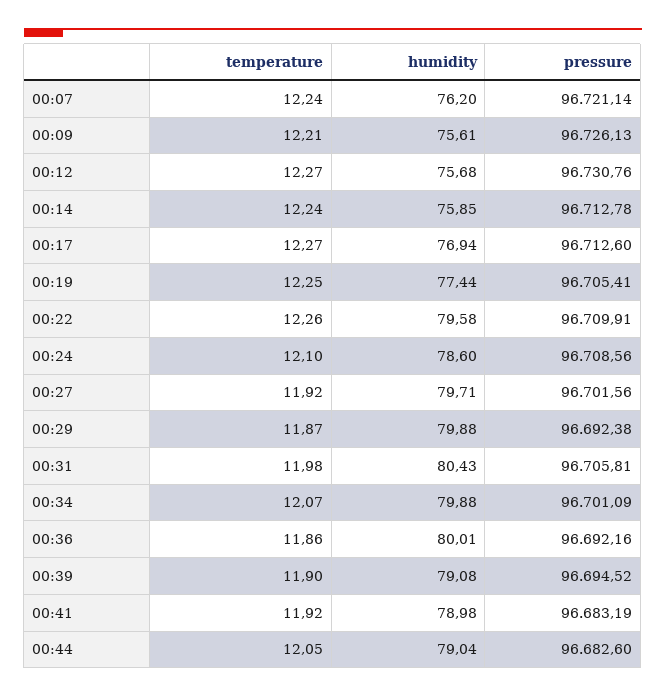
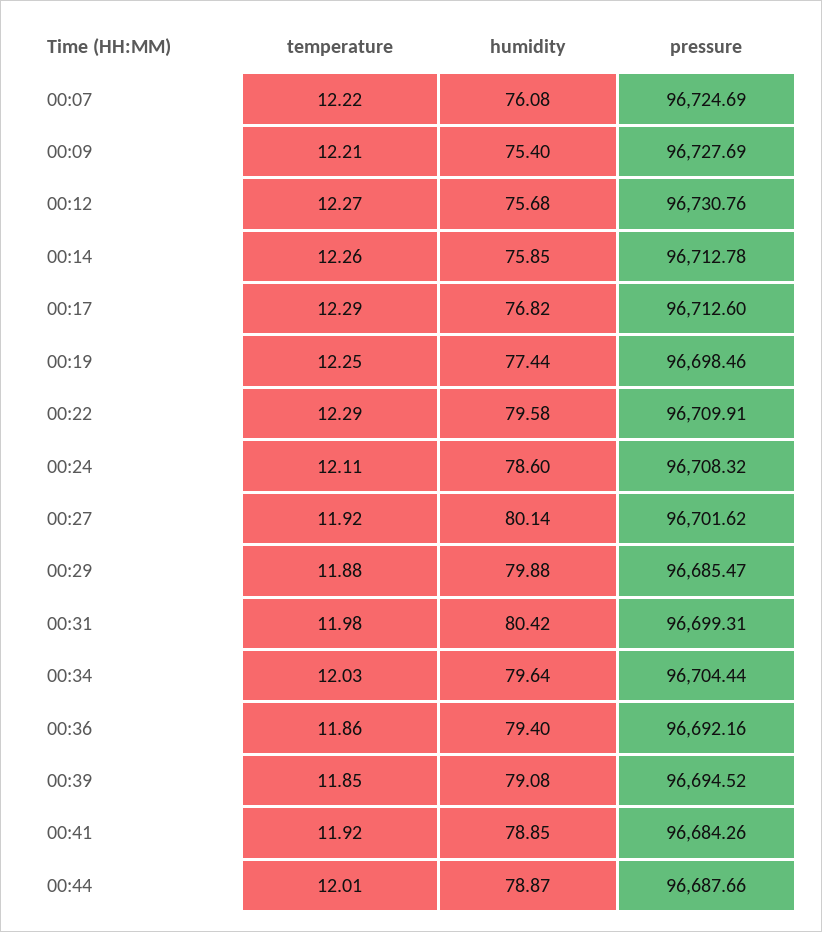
  {
    "temperature": {
-     "00:07": 12.24,
+     "00:07": 12.22,
      "00:09": 12.21,
      "00:12": 12.27,
-     "00:14": 12.24,
+     "00:14": 12.26,
-     "00:17": 12.27,
+     "00:17": 12.29,
      "00:19": 12.25,
-     "00:22": 12.26,
+     "00:22": 12.29,
-     "00:24": 12.1,
+     "00:24": 12.11,
      "00:27": 11.92,
-     "00:29": 11.87,
+     "00:29": 11.88,
      "00:31": 11.98,
-     "00:34": 12.07,
+     "00:34": 12.03,
      "00:36": 11.86,
-     "00:39": 11.9,
+     "00:39": 11.85,
      "00:41": 11.92,
-     "00:44": 12.05
+     "00:44": 12.01
    },
    "humidity": {
-     "00:07": 76.2,
+     "00:07": 76.08,
-     "00:09": 75.61,
+     "00:09": 75.4,
      "00:12": 75.68,
      "00:14": 75.85,
-     "00:17": 76.94,
+     "00:17": 76.82,
      "00:19": 77.44,
      "00:22": 79.58,
      "00:24": 78.6,
-     "00:27": 79.71,
+     "00:27": 80.14,
      "00:29": 79.88,
-     "00:31": 80.43,
+     "00:31": 80.42,
-     "00:34": 79.88,
+     "00:34": 79.64,
-     "00:36": 80.01,
+     "00:36": 79.4,
      "00:39": 79.08,
-     "00:41": 78.98,
+     "00:41": 78.85,
-     "00:44": 79.04
+     "00:44": 78.87
    },
    "pressure": {
-     "00:07": 96721.14,
+     "00:07": 96724.69,
-     "00:09": 96726.13,
+     "00:09": 96727.69,
      "00:12": 96730.76,
      "00:14": 96712.78,
      "00:17": 96712.6,
-     "00:19": 96705.41,
+     "00:19": 96698.46,
      "00:22": 96709.91,
-     "00:24": 96708.56,
+     "00:24": 96708.32,
-     "00:27": 96701.56,
+     "00:27": 96701.62,
-     "00:29": 96692.38,
+     "00:29": 96685.47,
-     "00:31": 96705.81,
+     "00:31": 96699.31,
-     "00:34": 96701.09,
+     "00:34": 96704.44,
      "00:36": 96692.16,
      "00:39": 96694.52,
-     "00:41": 96683.19,
+     "00:41": 96684.26,
-     "00:44": 96682.6
+     "00:44": 96687.66
    }
  }

